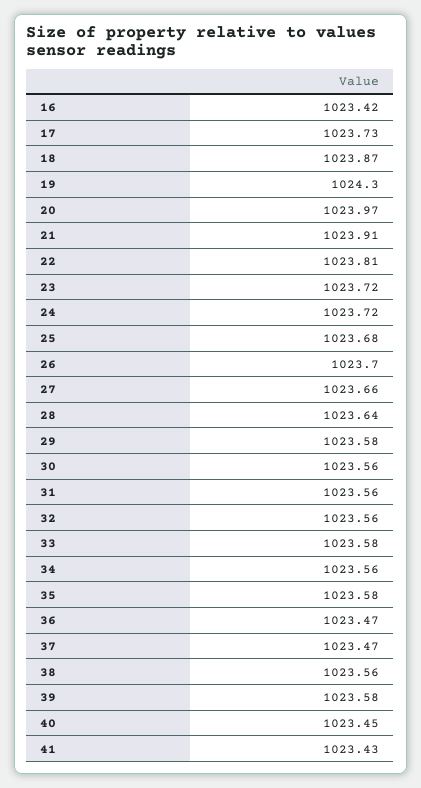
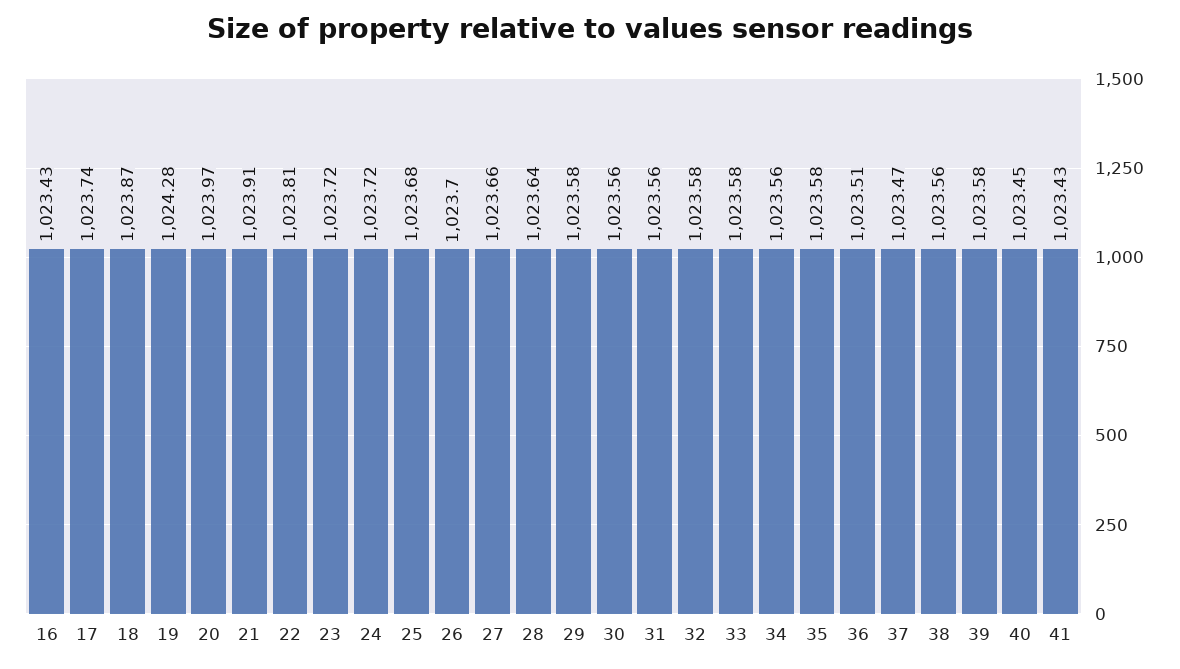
  {
-   "16": 1023.42,
+   "16": 1023.43,
-   "17": 1023.73,
+   "17": 1023.74,
    "18": 1023.87,
-   "19": 1024.3,
+   "19": 1024.28,
    "20": 1023.97,
    "21": 1023.91,
    "22": 1023.81,
    "23": 1023.72,
    "24": 1023.72,
    "25": 1023.68,
    "26": 1023.7,
    "27": 1023.66,
    "28": 1023.64,
    "29": 1023.58,
    "30": 1023.56,
    "31": 1023.56,
-   "32": 1023.56,
+   "32": 1023.58,
    "33": 1023.58,
    "34": 1023.56,
    "35": 1023.58,
-   "36": 1023.47,
+   "36": 1023.51,
    "37": 1023.47,
    "38": 1023.56,
    "39": 1023.58,
    "40": 1023.45,
    "41": 1023.43
  }

